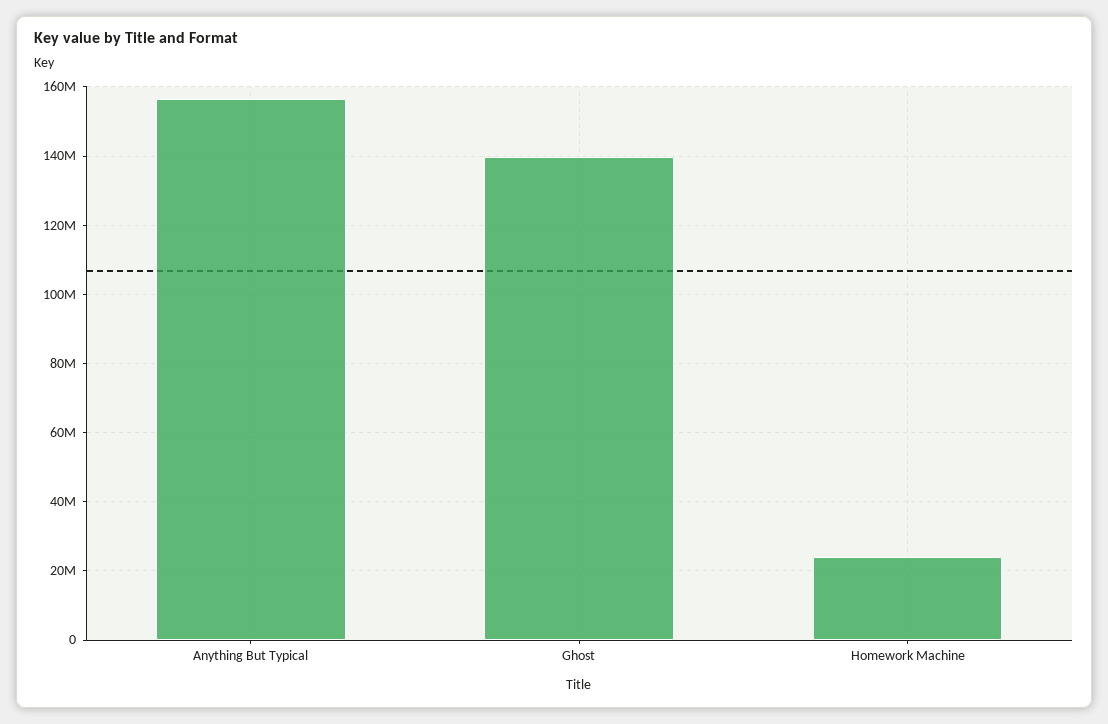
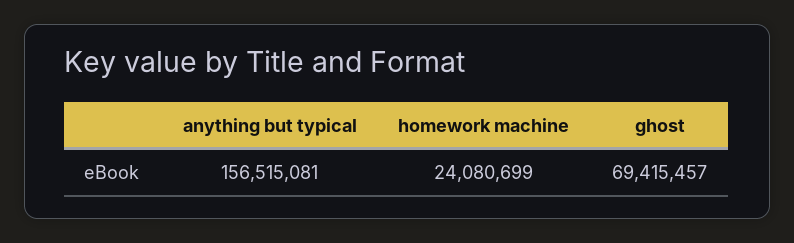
  {
    "Anything But Typical": 156515081,
-   "Ghost": 140000000,
+   "Ghost": 69415457,
    "Homework Machine": 24080699
  }

